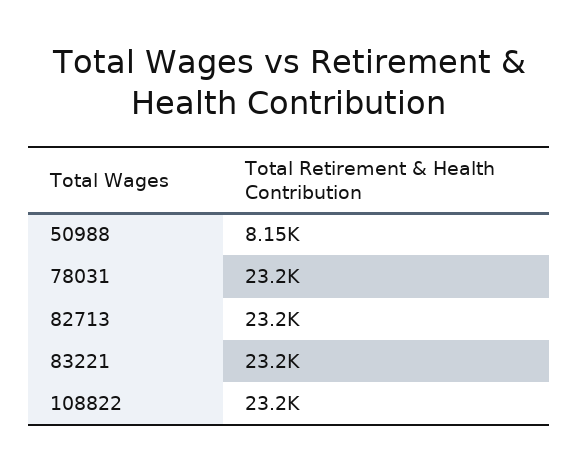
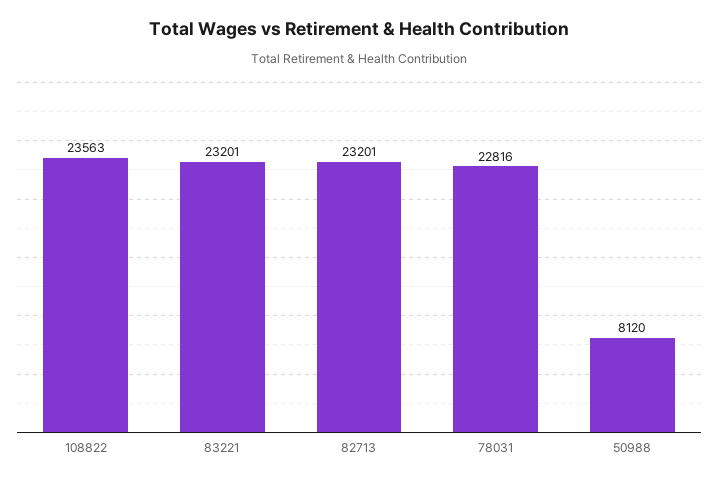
  {
-   "50988": 8150,
+   "50988": 8120,
-   "78031": 23200,
+   "78031": 22816,
    "82713": 23201,
    "83221": 23201,
-   "108822": 23200
+   "108822": 23563
  }

